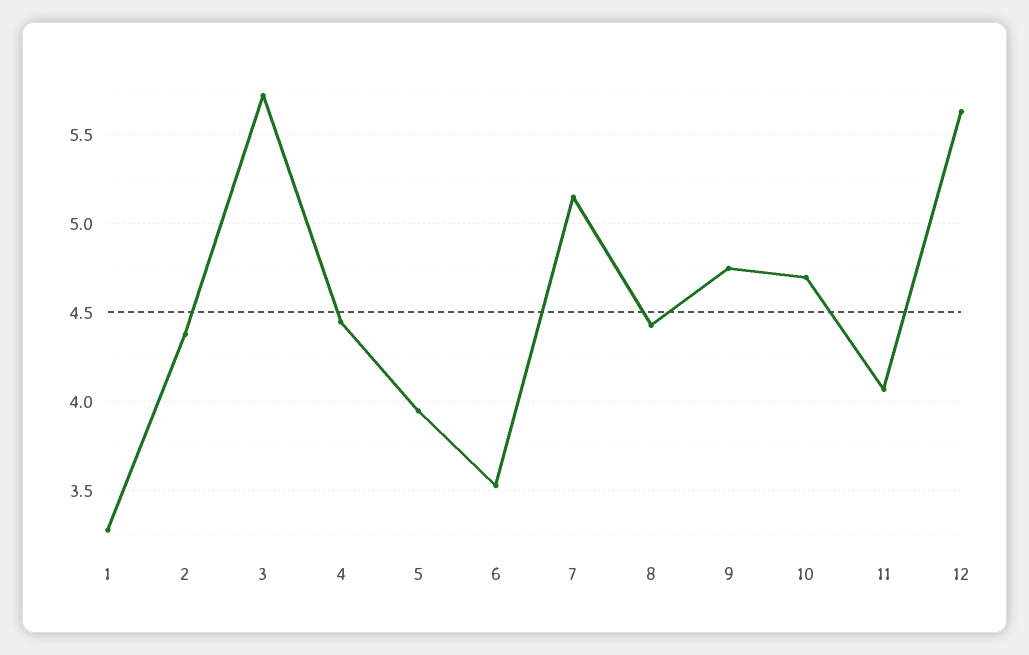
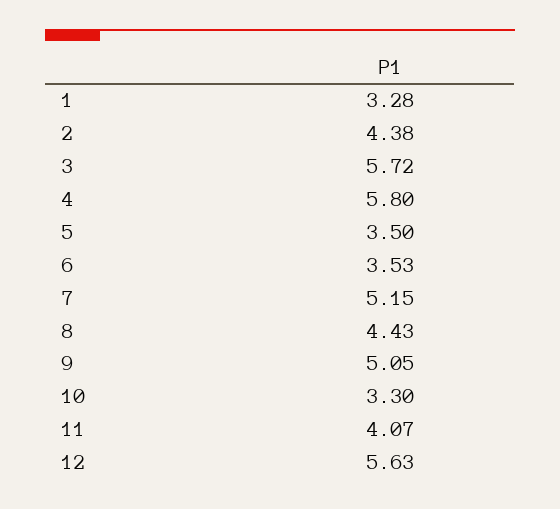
  {
    "1": 3.28,
    "2": 4.38,
    "3": 5.72,
-   "4": 4.45,
+   "4": 5.8,
-   "5": 3.95,
+   "5": 3.5,
    "6": 3.53,
    "7": 5.15,
    "8": 4.43,
-   "9": 4.75,
+   "9": 5.05,
-   "10": 4.7,
+   "10": 3.3,
    "11": 4.07,
    "12": 5.63
  }

